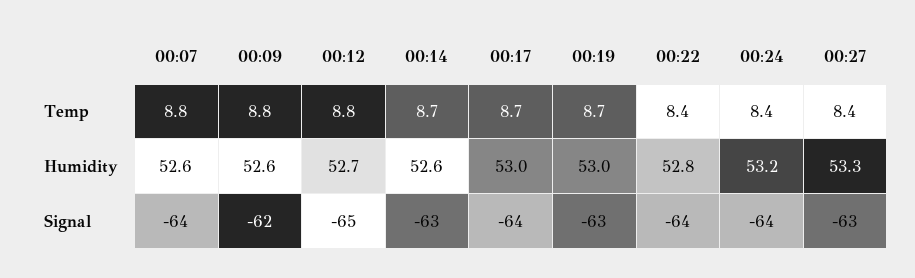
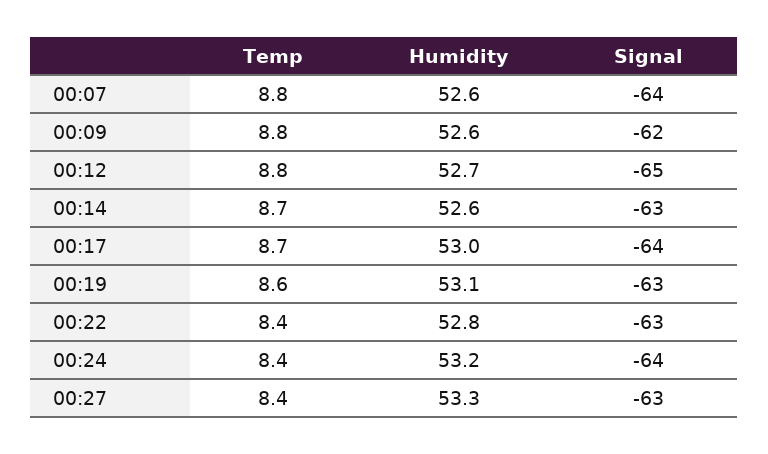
  {
    "00:07": {
      "Temp": 8.8,
      "Humidity": 52.6,
      "Signal": -64
    },
    "00:09": {
      "Temp": 8.8,
      "Humidity": 52.6,
      "Signal": -62
    },
    "00:12": {
      "Temp": 8.8,
      "Humidity": 52.7,
      "Signal": -65
    },
    "00:14": {
      "Temp": 8.7,
      "Humidity": 52.6,
      "Signal": -63
    },
    "00:17": {
      "Temp": 8.7,
      "Humidity": 53,
      "Signal": -64
    },
    "00:19": {
-     "Temp": 8.7,
+     "Temp": 8.6,
-     "Humidity": 53,
+     "Humidity": 53.1,
      "Signal": -63
    },
    "00:22": {
      "Temp": 8.4,
      "Humidity": 52.8,
-     "Signal": -64
+     "Signal": -63
    },
    "00:24": {
      "Temp": 8.4,
      "Humidity": 53.2,
      "Signal": -64
    },
    "00:27": {
      "Temp": 8.4,
      "Humidity": 53.3,
      "Signal": -63
    }
  }

